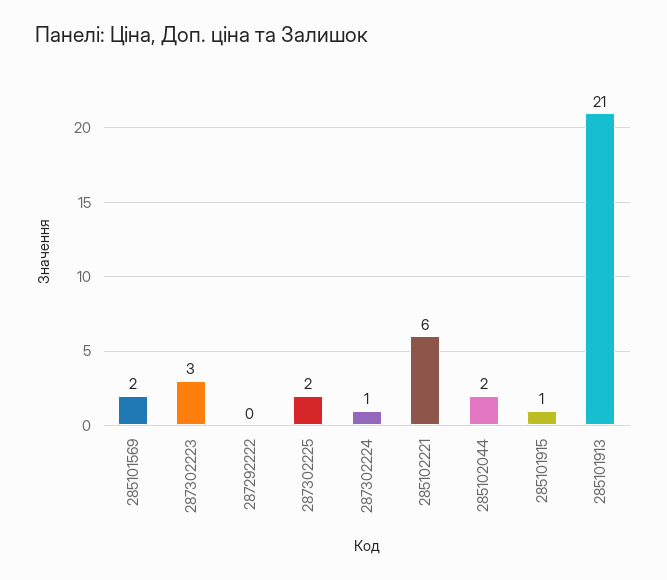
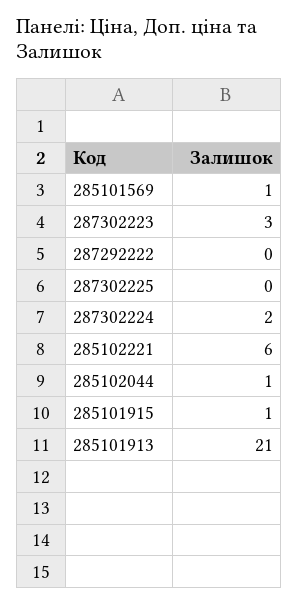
  {
-   "285101569": 2,
+   "285101569": 1,
    "287302223": 3,
    "287292222": 0,
-   "287302225": 2,
+   "287302225": 0,
-   "287302224": 1,
+   "287302224": 2,
    "285102221": 6,
-   "285102044": 2,
+   "285102044": 1,
    "285101915": 1,
    "285101913": 21
  }

